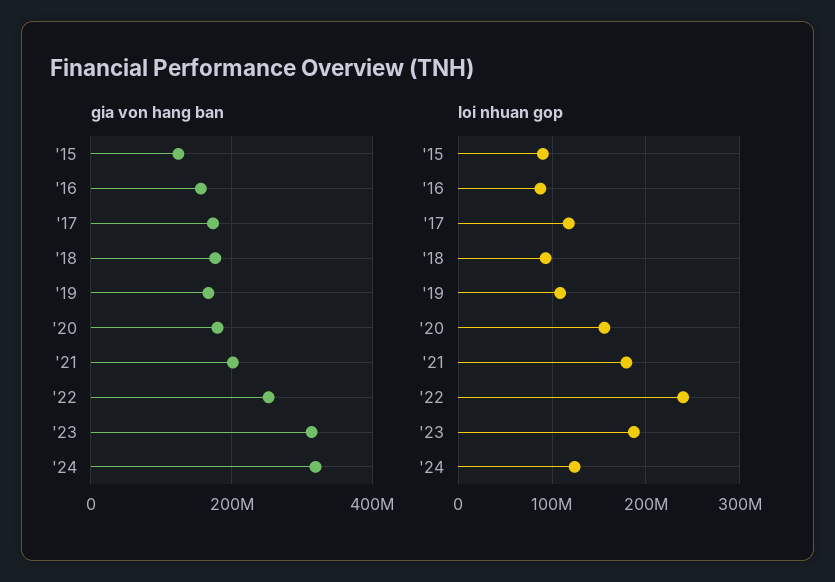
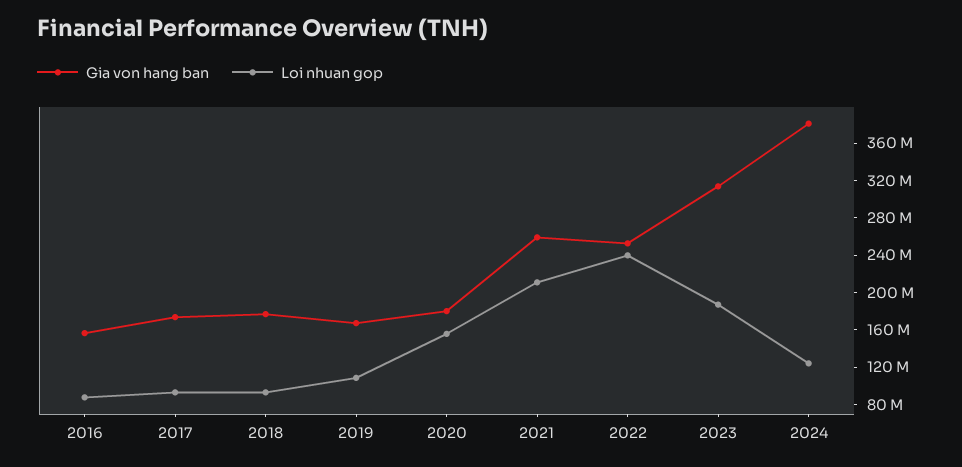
  {
    "gia von hang ban": {
-     "'15": 120000000,
      "'16": 160000000,
      "'17": 170000000,
      "'18": 180000000,
      "'19": 170000000,
      "'20": 180000000,
-     "'21": 200000000,
+     "'21": 260000000,
      "'22": 250000000,
      "'23": 310000000,
-     "'24": 320000000
+     "'24": 380000000
    },
    "loi nhuan gop": {
-     "'15": 90000000,
      "'16": 90000000,
-     "'17": 120000000,
+     "'17": 90000000,
      "'18": 90000000,
      "'19": 110000000,
      "'20": 160000000,
-     "'21": 180000000,
+     "'21": 210000000,
      "'22": 240000000,
      "'23": 190000000,
      "'24": 120000000
    }
  }

